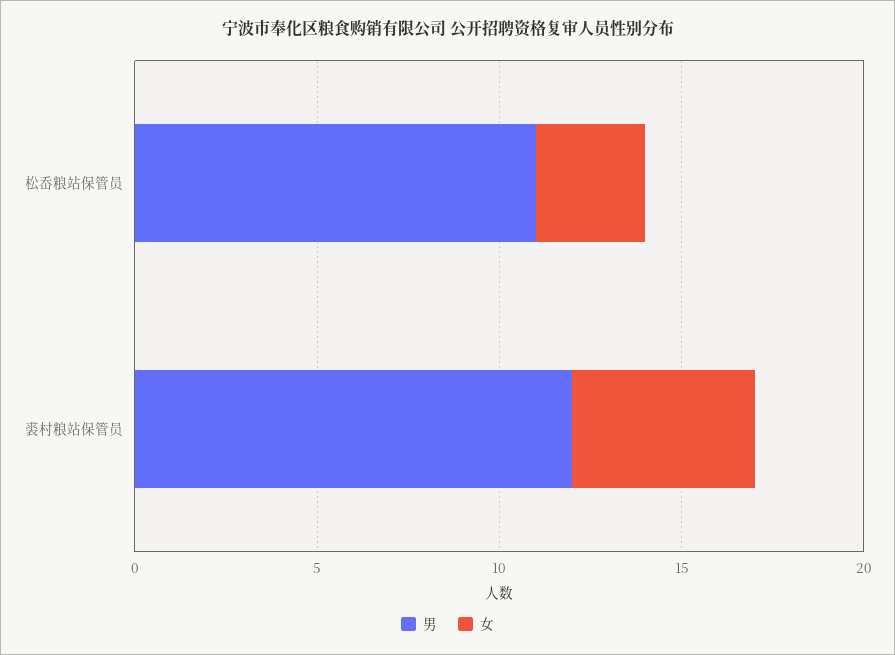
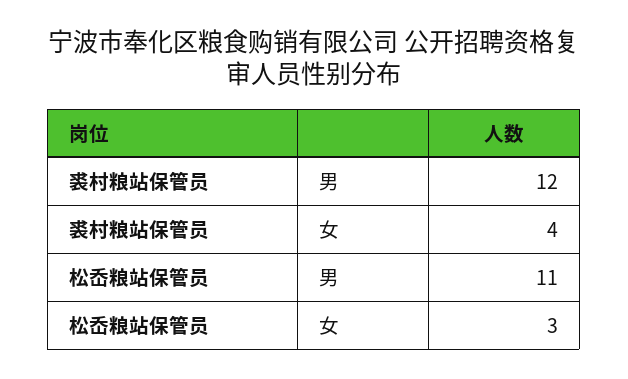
  {
    "男": {
      "松岙粮站保管员": 11,
      "裘村粮站保管员": 12
    },
    "女": {
      "松岙粮站保管员": 3,
-     "裘村粮站保管员": 5
+     "裘村粮站保管员": 4
    }
  }

